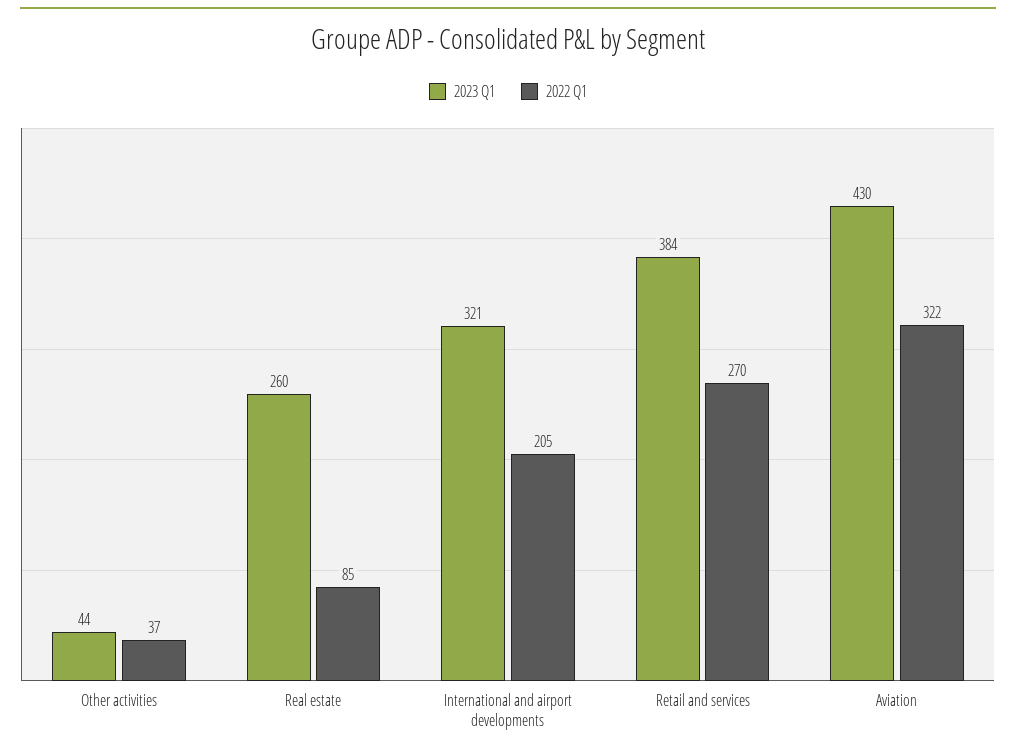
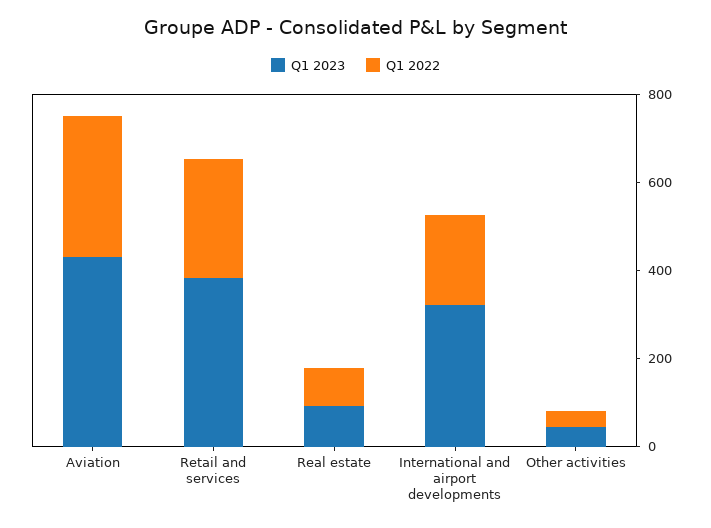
  {
    "2023 Q1": {
      "Other activities": 44,
-     "Real estate": 260,
+     "Real estate": 100,
      "International and airport developments": 321,
      "Retail and services": 384,
      "Aviation": 430
    },
    "2022 Q1": {
      "Other activities": 37,
      "Real estate": 85,
      "International and airport developments": 205,
      "Retail and services": 270,
      "Aviation": 322
    }
  }

